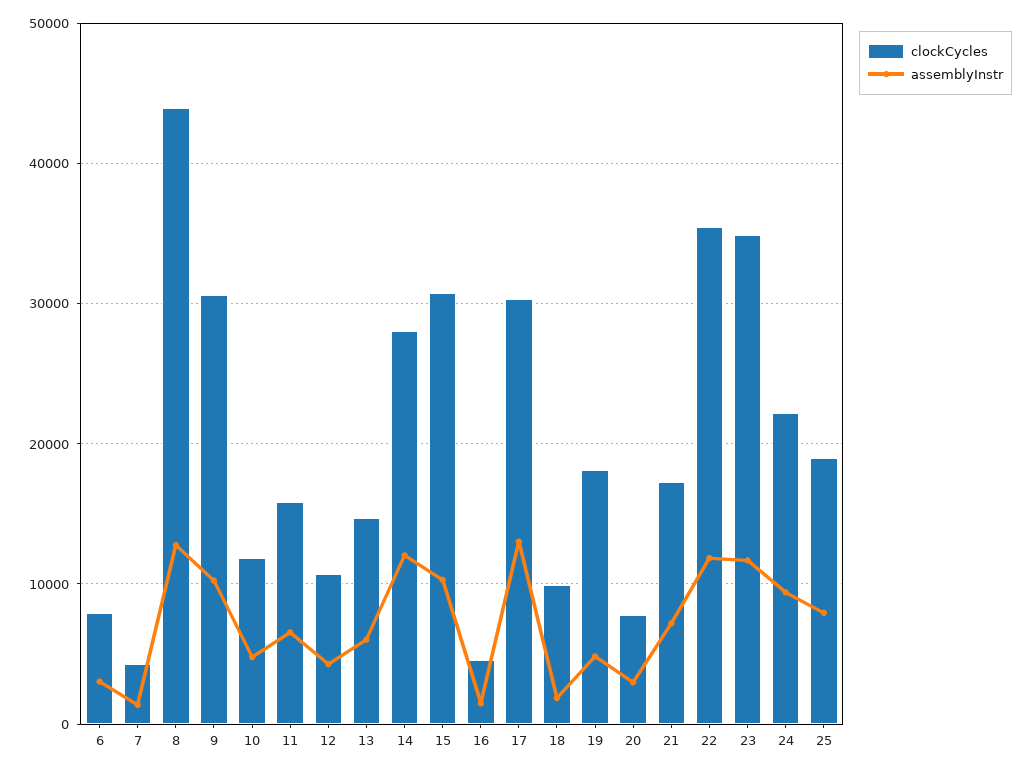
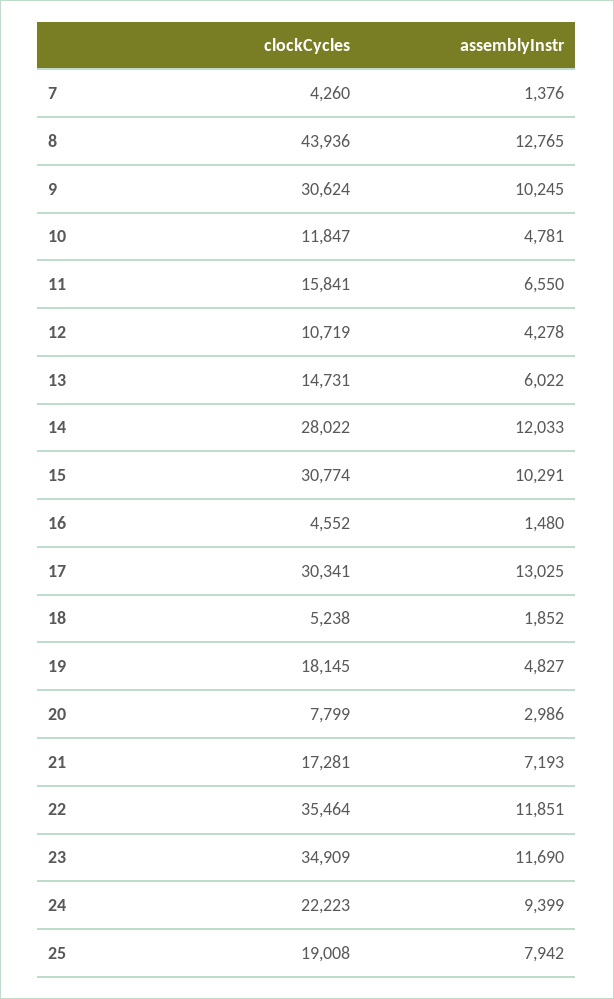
  {
    "clockCycles": {
-     "6": 8000,
      "7": 4260,
      "8": 43936,
      "9": 30624,
      "10": 11847,
      "11": 15841,
      "12": 10719,
      "13": 14731,
      "14": 28022,
      "15": 30774,
      "16": 4552,
      "17": 30341,
-     "18": 10000,
+     "18": 5238,
      "19": 18145,
      "20": 7799,
      "21": 17281,
      "22": 35464,
      "23": 34909,
      "24": 22223,
      "25": 19008
    },
    "assemblyInstr": {
-     "6": 3000,
      "7": 1376,
      "8": 12765,
      "9": 10245,
      "10": 4781,
      "11": 6550,
      "12": 4278,
      "13": 6022,
      "14": 12033,
      "15": 10291,
      "16": 1480,
      "17": 13025,
      "18": 1852,
      "19": 4827,
      "20": 2986,
      "21": 7193,
      "22": 11851,
      "23": 11690,
      "24": 9399,
      "25": 7942
    }
  }

